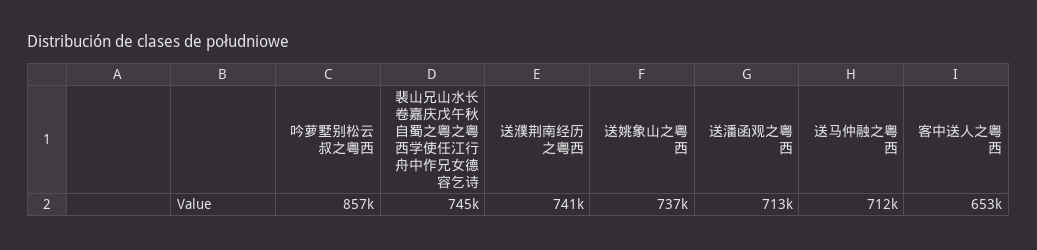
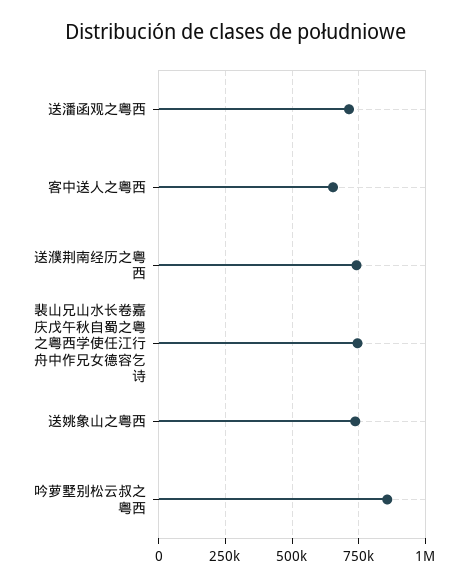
  {
    "吟萝墅别松云叔之粤西": 857000,
    "裴山兄山水长卷嘉庆戊午秋自蜀之粤之粤西学使任江行舟中作兄女德容乞诗": 745000,
    "送濮荆南经历之粤西": 741000,
    "送姚象山之粤西": 737000,
    "送潘函观之粤西": 713000,
-   "送马仲融之粤西": 712000,
    "客中送人之粤西": 653000
  }

